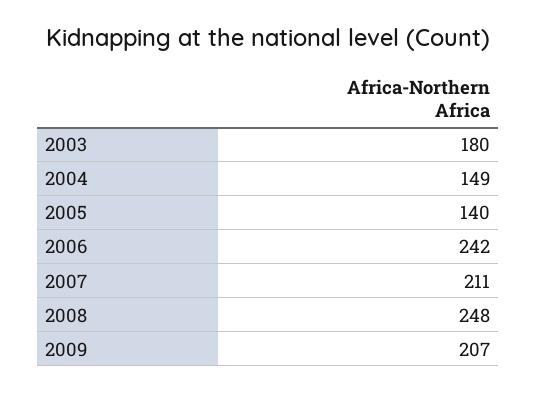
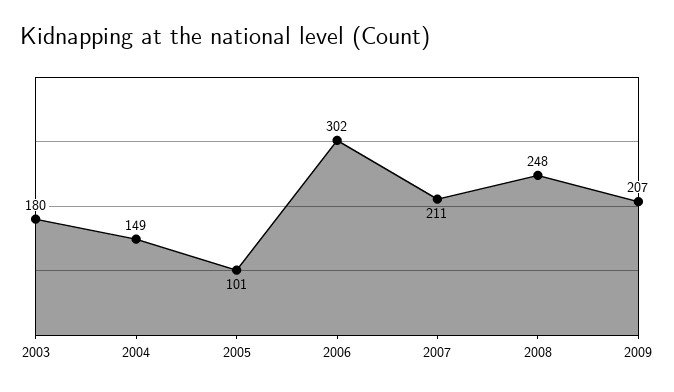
  {
    "2003": 180,
    "2004": 149,
-   "2005": 140,
+   "2005": 101,
-   "2006": 242,
+   "2006": 302,
    "2007": 211,
    "2008": 248,
    "2009": 207
  }

